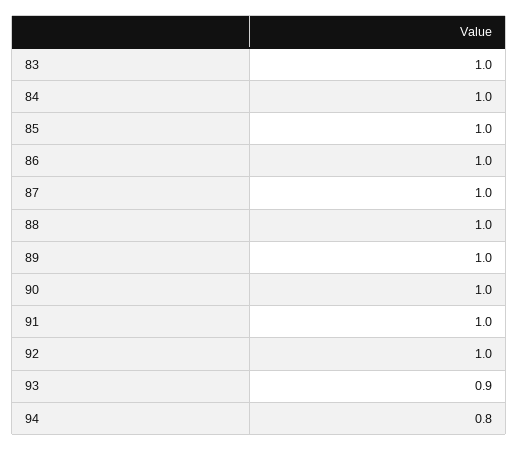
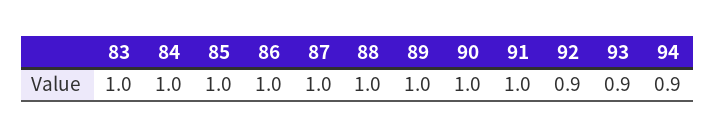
  {
    "83": 1,
    "84": 1,
    "85": 1,
    "86": 1,
    "87": 1,
    "88": 1,
    "89": 1,
    "90": 1,
    "91": 1,
-   "92": 1,
+   "92": 0.9,
    "93": 0.9,
-   "94": 0.8
+   "94": 0.9
  }

